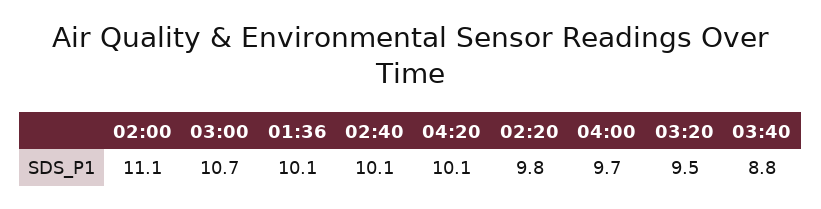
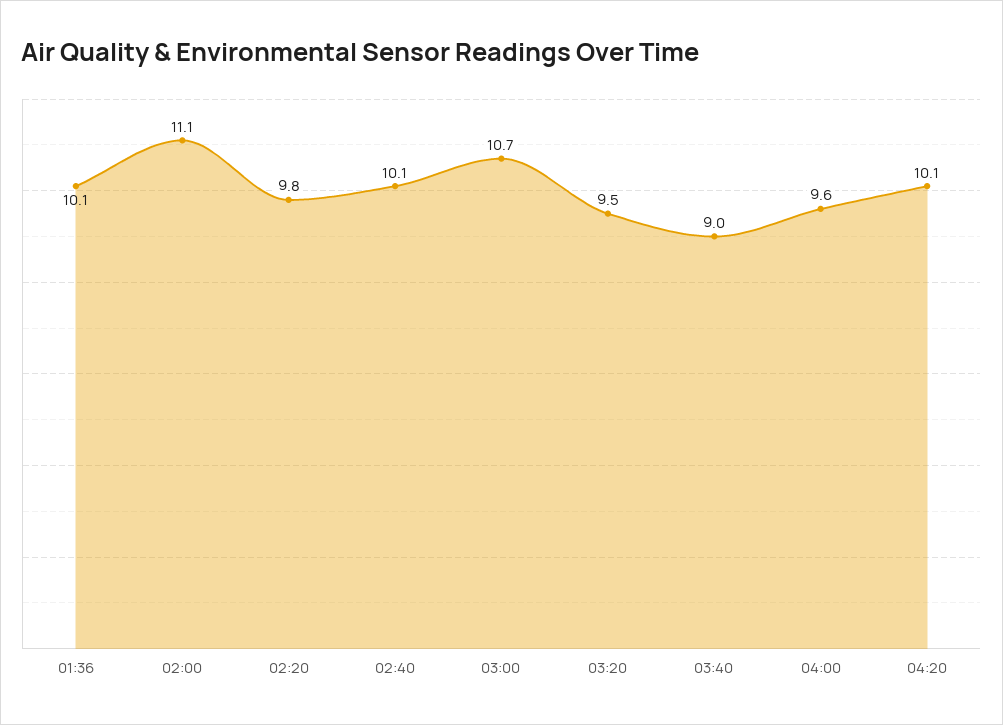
  {
    "02:00": 11.1,
    "03:00": 10.7,
    "01:36": 10.1,
    "02:40": 10.1,
    "04:20": 10.1,
    "02:20": 9.8,
-   "04:00": 9.7,
+   "04:00": 9.6,
    "03:20": 9.5,
-   "03:40": 8.8
+   "03:40": 9
  }

